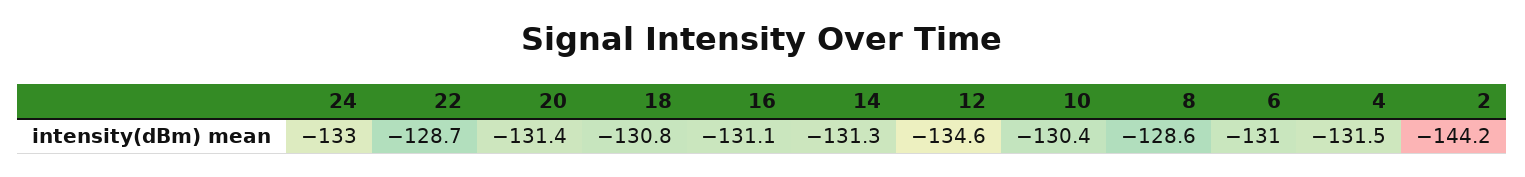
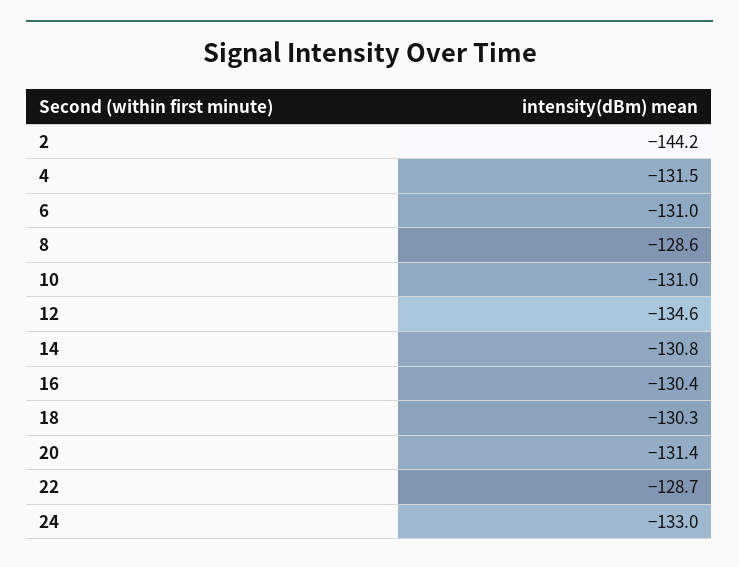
  {
    "24": -133,
    "22": -128.7,
    "20": -131.4,
-   "18": -130.8,
+   "18": -130.3,
-   "16": -131.1,
+   "16": -130.4,
-   "14": -131.3,
+   "14": -130.8,
    "12": -134.6,
-   "10": -130.4,
+   "10": -131,
    "8": -128.6,
    "6": -131,
    "4": -131.5,
    "2": -144.2
  }

